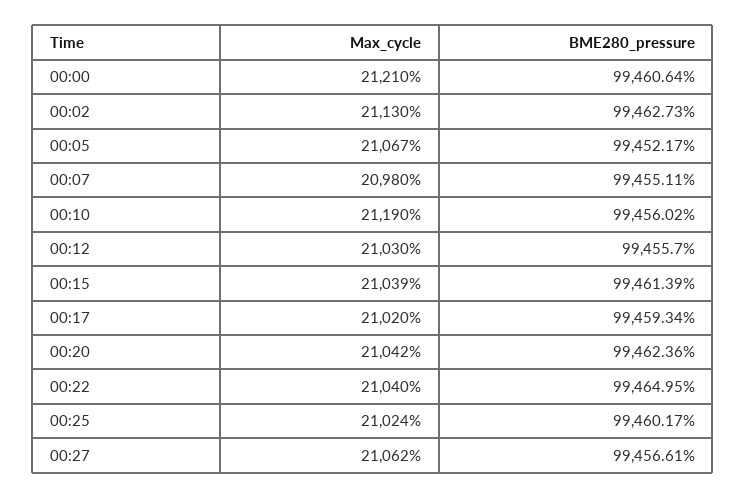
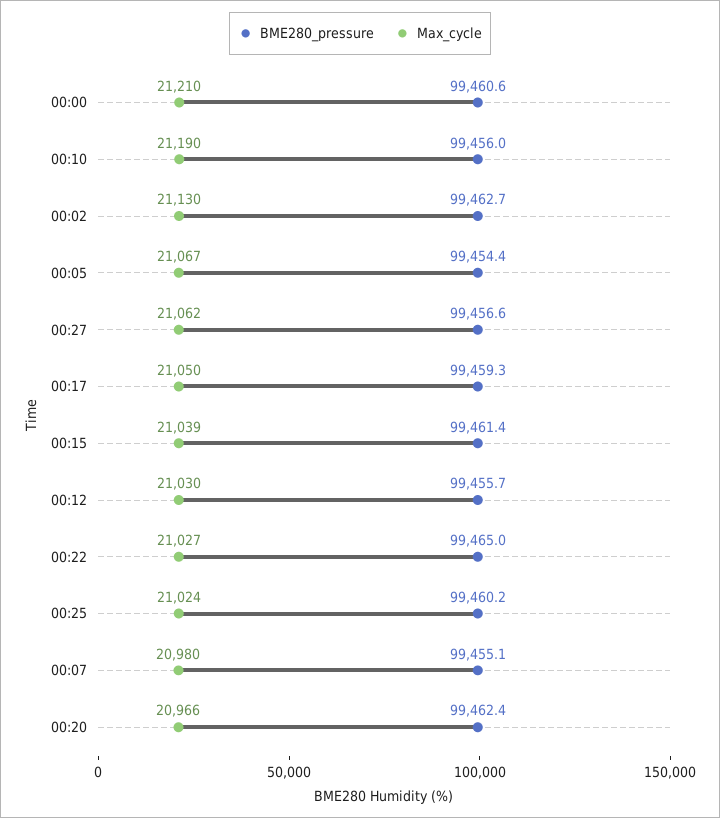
  {
    "Max_cycle": {
      "00:00": 21210,
      "00:02": 21130,
      "00:05": 21067,
      "00:07": 20980,
      "00:10": 21190,
      "00:12": 21030,
      "00:15": 21039,
-     "00:17": 21020,
+     "00:17": 21050,
-     "00:20": 21042,
+     "00:20": 20966,
-     "00:22": 21040,
+     "00:22": 21027,
      "00:25": 21024,
      "00:27": 21062
    },
    "BME280_pressure": {
      "00:00": 99460.64,
      "00:02": 99462.73,
-     "00:05": 99452.17,
+     "00:05": 99454.4,
      "00:07": 99455.11,
      "00:10": 99456.02,
      "00:12": 99455.7,
      "00:15": 99461.39,
      "00:17": 99459.34,
      "00:20": 99462.36,
      "00:22": 99464.95,
      "00:25": 99460.17,
      "00:27": 99456.61
    }
  }

